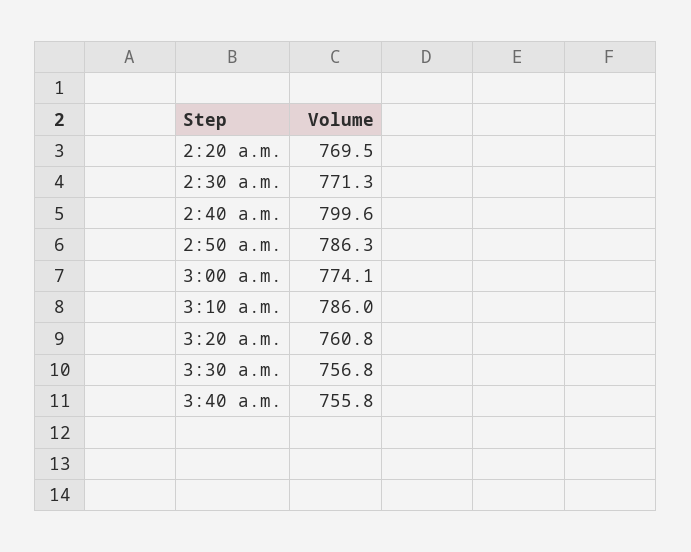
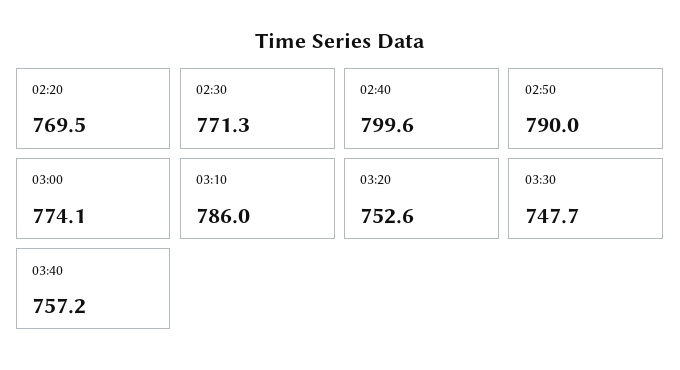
  {
    "2:20 a.m.": 769.5,
    "2:30 a.m.": 771.3,
    "2:40 a.m.": 799.6,
-   "2:50 a.m.": 786.3,
+   "2:50 a.m.": 790,
    "3:00 a.m.": 774.1,
    "3:10 a.m.": 786,
-   "3:20 a.m.": 760.8,
+   "3:20 a.m.": 752.6,
-   "3:30 a.m.": 756.8,
+   "3:30 a.m.": 747.7,
-   "3:40 a.m.": 755.8
+   "3:40 a.m.": 757.2
  }

